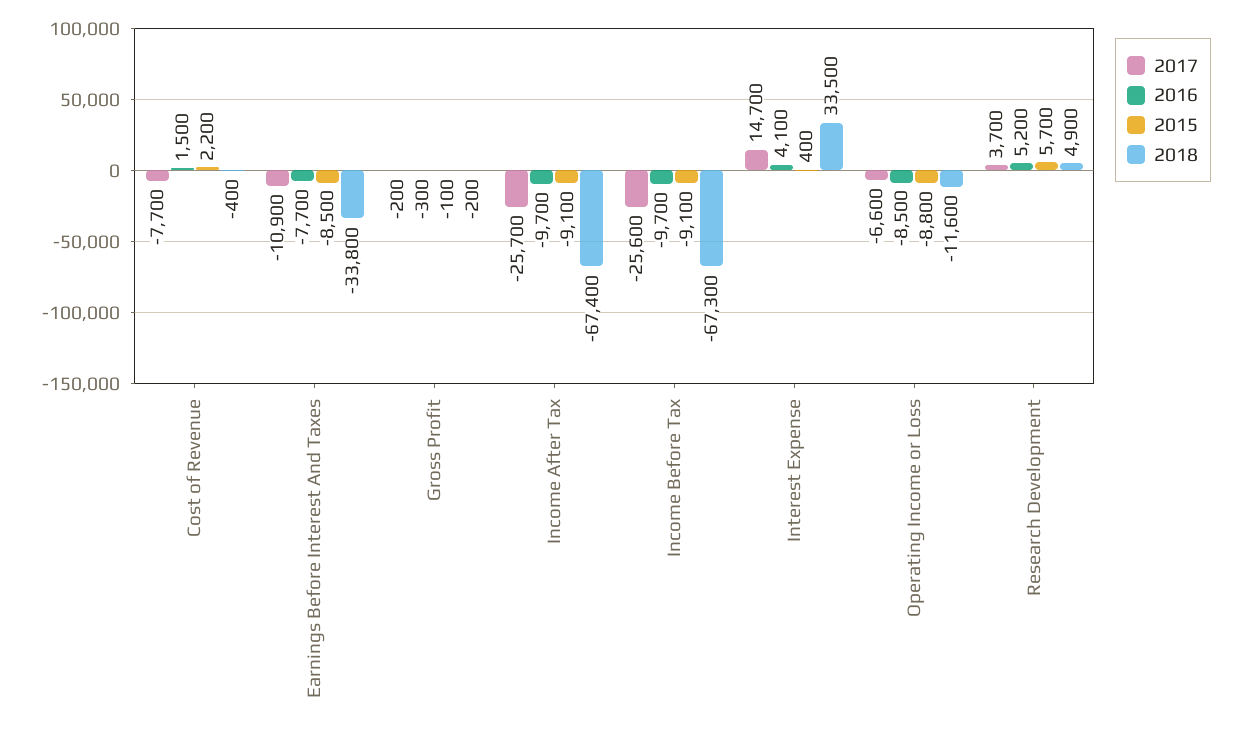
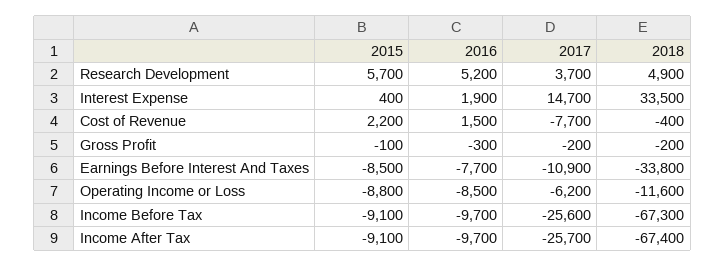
  {
    "2017": {
      "Cost of Revenue": -7700,
      "Earnings Before Interest And Taxes": -10900,
      "Gross Profit": -200,
      "Income After Tax": -25700,
      "Income Before Tax": -25600,
      "Interest Expense": 14700,
-     "Operating Income or Loss": -6600,
+     "Operating Income or Loss": -6200,
      "Research Development": 3700
    },
    "2016": {
      "Cost of Revenue": 1500,
      "Earnings Before Interest And Taxes": -7700,
      "Gross Profit": -300,
      "Income After Tax": -9700,
      "Income Before Tax": -9700,
-     "Interest Expense": 4100,
+     "Interest Expense": 1900,
      "Operating Income or Loss": -8500,
      "Research Development": 5200
    },
    "2015": {
      "Cost of Revenue": 2200,
      "Earnings Before Interest And Taxes": -8500,
      "Gross Profit": -100,
      "Income After Tax": -9100,
      "Income Before Tax": -9100,
      "Interest Expense": 400,
      "Operating Income or Loss": -8800,
      "Research Development": 5700
    },
    "2018": {
      "Cost of Revenue": -400,
      "Earnings Before Interest And Taxes": -33800,
      "Gross Profit": -200,
      "Income After Tax": -67400,
      "Income Before Tax": -67300,
      "Interest Expense": 33500,
      "Operating Income or Loss": -11600,
      "Research Development": 4900
    }
  }

